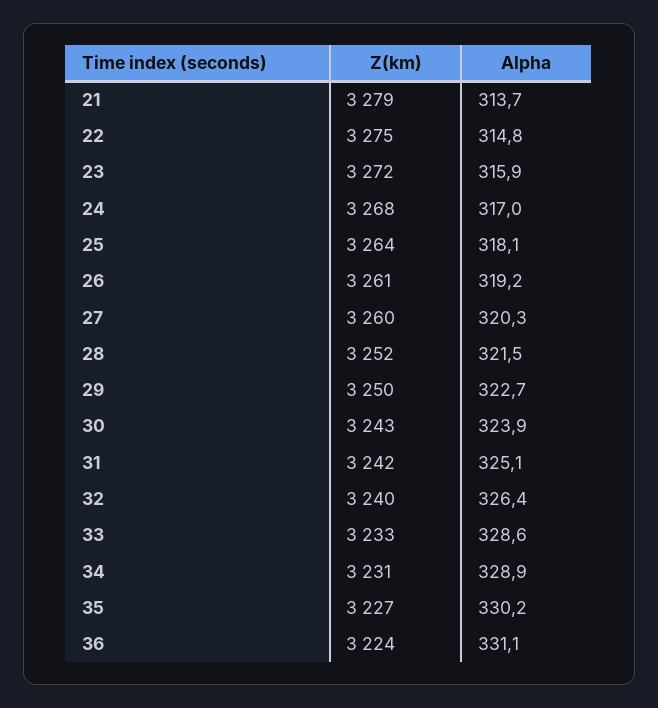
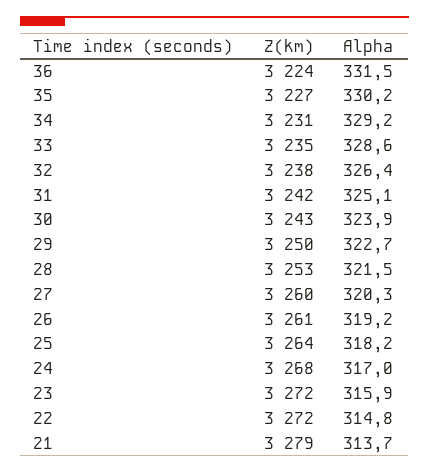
  {
    "Z(km)": {
      "21": 3279,
-     "22": 3275,
+     "22": 3272,
      "23": 3272,
      "24": 3268,
      "25": 3264,
      "26": 3261,
      "27": 3260,
-     "28": 3252,
+     "28": 3253,
      "29": 3250,
      "30": 3243,
      "31": 3242,
-     "32": 3240,
+     "32": 3238,
-     "33": 3233,
+     "33": 3235,
      "34": 3231,
      "35": 3227,
      "36": 3224
    },
    "Alpha": {
      "21": 313.7,
      "22": 314.8,
      "23": 315.9,
      "24": 317,
-     "25": 318.1,
+     "25": 318.2,
      "26": 319.2,
      "27": 320.3,
      "28": 321.5,
      "29": 322.7,
      "30": 323.9,
      "31": 325.1,
      "32": 326.4,
      "33": 328.6,
-     "34": 328.9,
+     "34": 329.2,
      "35": 330.2,
-     "36": 331.1
+     "36": 331.5
    }
  }

